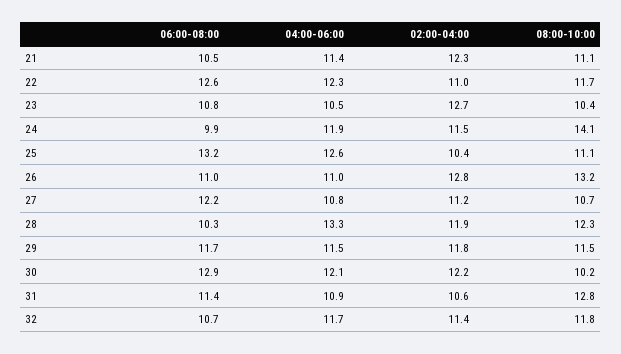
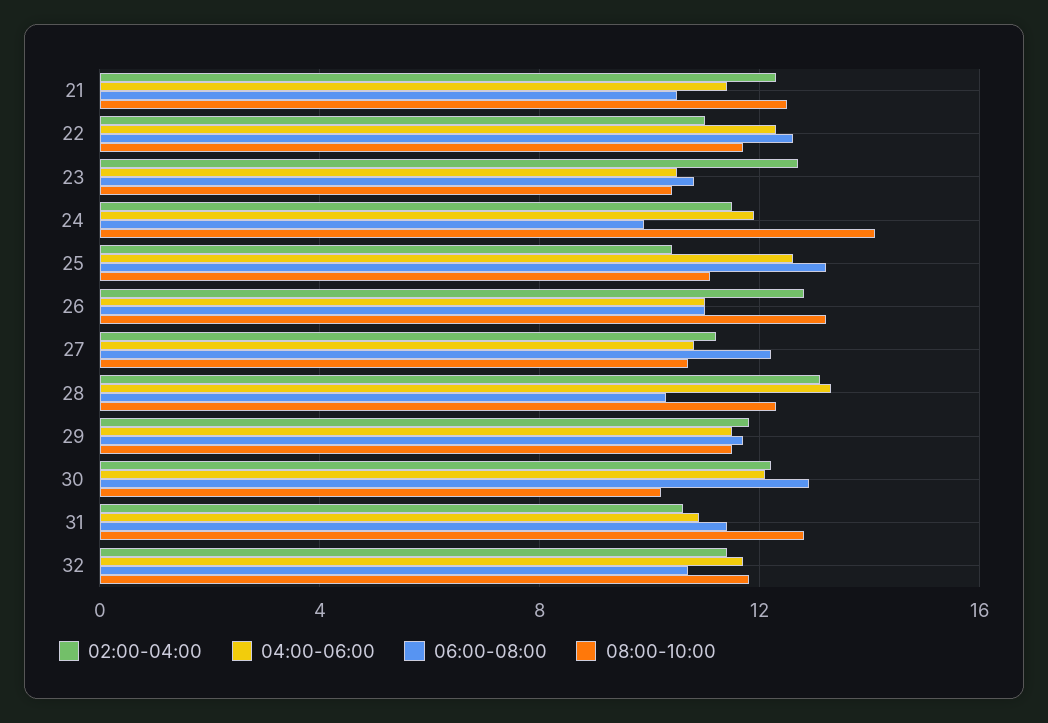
  {
    "06:00-08:00": {
      "21": 10.5,
      "22": 12.6,
      "23": 10.8,
      "24": 9.9,
      "25": 13.2,
      "26": 11,
      "27": 12.2,
      "28": 10.3,
      "29": 11.7,
      "30": 12.9,
      "31": 11.4,
      "32": 10.7
    },
    "04:00-06:00": {
      "21": 11.4,
      "22": 12.3,
      "23": 10.5,
      "24": 11.9,
      "25": 12.6,
      "26": 11,
      "27": 10.8,
      "28": 13.3,
      "29": 11.5,
      "30": 12.1,
      "31": 10.9,
      "32": 11.7
    },
    "02:00-04:00": {
      "21": 12.3,
      "22": 11,
      "23": 12.7,
      "24": 11.5,
      "25": 10.4,
      "26": 12.8,
      "27": 11.2,
-     "28": 11.9,
+     "28": 13,
      "29": 11.8,
      "30": 12.2,
      "31": 10.6,
      "32": 11.4
    },
    "08:00-10:00": {
-     "21": 11.1,
+     "21": 12.5,
      "22": 11.7,
      "23": 10.4,
      "24": 14.1,
      "25": 11.1,
      "26": 13.2,
      "27": 10.7,
      "28": 12.3,
      "29": 11.5,
      "30": 10.2,
      "31": 12.8,
      "32": 11.8
    }
  }

